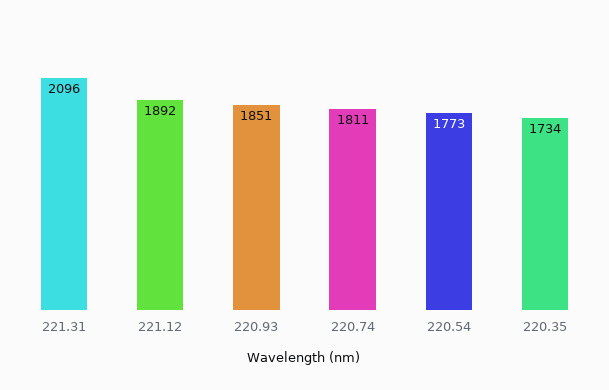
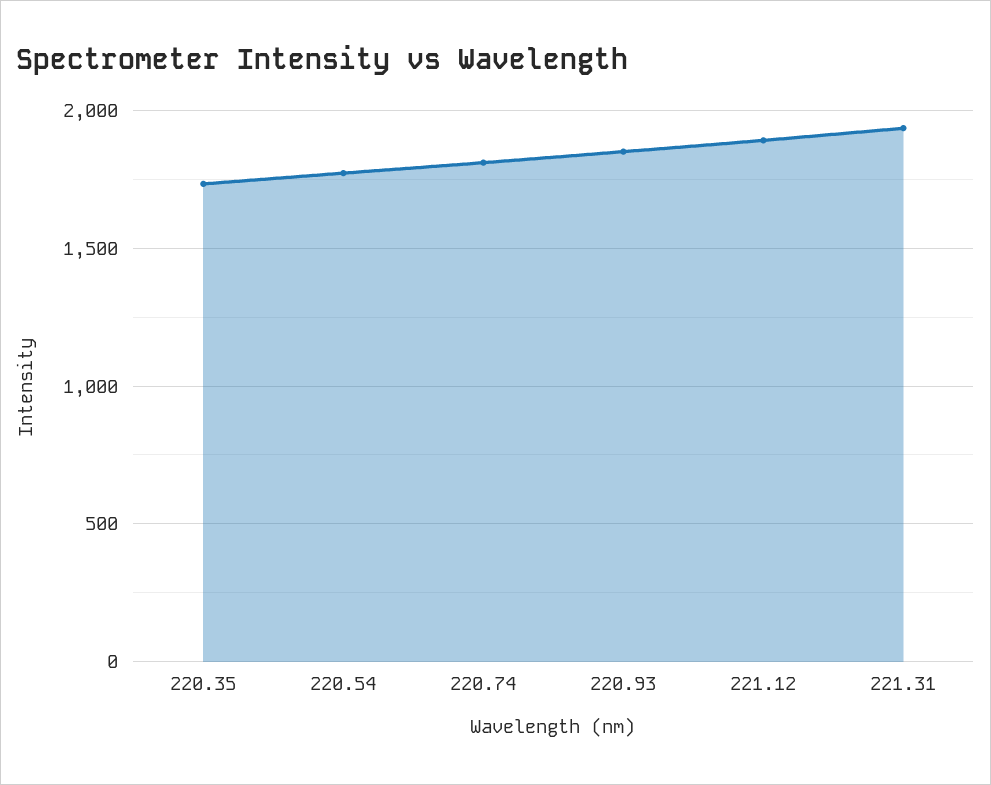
  {
-   "221.31": 2096,
+   "221.31": 1950,
    "221.12": 1892,
    "220.93": 1851,
    "220.74": 1811,
    "220.54": 1773,
    "220.35": 1734
  }

